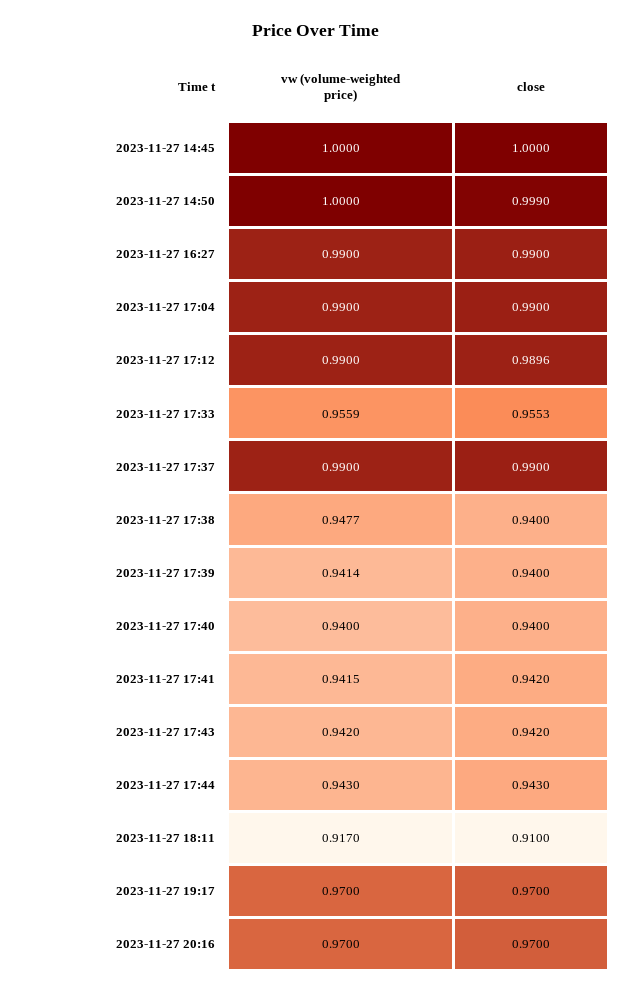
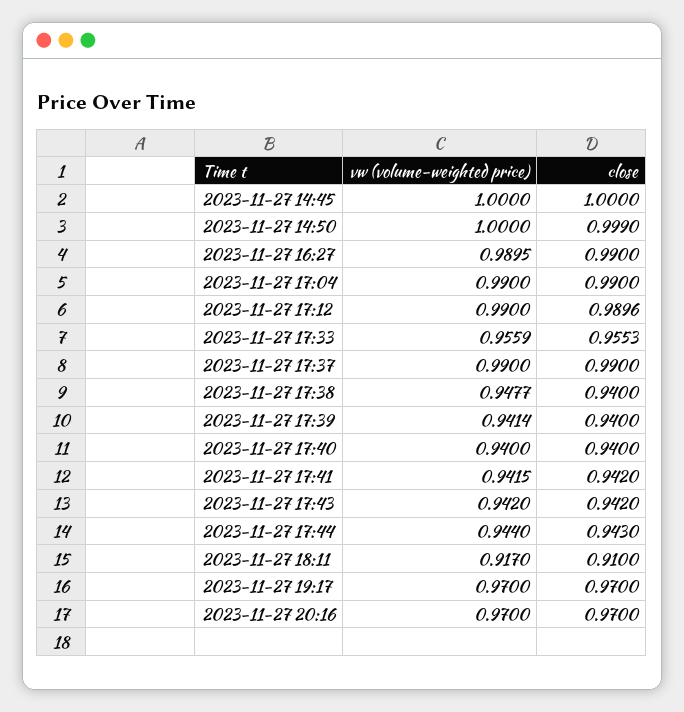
  {
    "vw (volume-weighted price)": {
      "2023-11-27 14:45": 1,
      "2023-11-27 14:50": 1,
-     "2023-11-27 16:27": 0.99,
+     "2023-11-27 16:27": 0.9895,
      "2023-11-27 17:04": 0.99,
      "2023-11-27 17:12": 0.99,
      "2023-11-27 17:33": 0.9559,
      "2023-11-27 17:37": 0.99,
      "2023-11-27 17:38": 0.9477,
      "2023-11-27 17:39": 0.9414,
      "2023-11-27 17:40": 0.94,
      "2023-11-27 17:41": 0.9415,
      "2023-11-27 17:43": 0.942,
-     "2023-11-27 17:44": 0.943,
+     "2023-11-27 17:44": 0.944,
      "2023-11-27 18:11": 0.917,
      "2023-11-27 19:17": 0.97,
      "2023-11-27 20:16": 0.97
    },
    "close": {
      "2023-11-27 14:45": 1,
      "2023-11-27 14:50": 0.999,
      "2023-11-27 16:27": 0.99,
      "2023-11-27 17:04": 0.99,
      "2023-11-27 17:12": 0.9896,
      "2023-11-27 17:33": 0.9553,
      "2023-11-27 17:37": 0.99,
      "2023-11-27 17:38": 0.94,
      "2023-11-27 17:39": 0.94,
      "2023-11-27 17:40": 0.94,
      "2023-11-27 17:41": 0.942,
      "2023-11-27 17:43": 0.942,
      "2023-11-27 17:44": 0.943,
      "2023-11-27 18:11": 0.91,
      "2023-11-27 19:17": 0.97,
      "2023-11-27 20:16": 0.97
    }
  }

